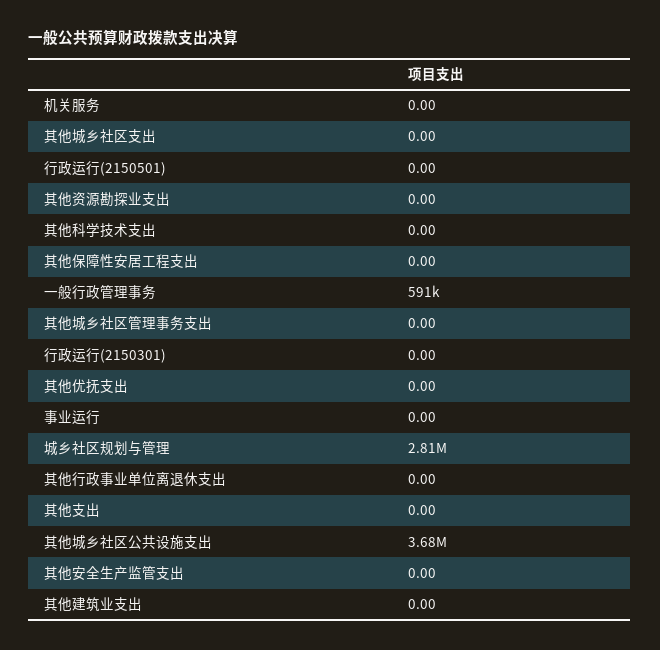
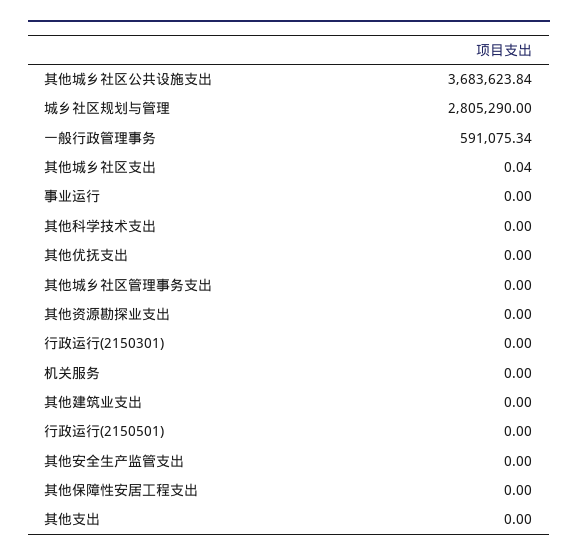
  {
    "机关服务": 0,
-   "其他城乡社区支出": 0,
+   "其他城乡社区支出": 0.04,
    "行政运行(2150501)": 0,
    "其他资源勘探业支出": 0,
    "其他科学技术支出": 0,
    "其他保障性安居工程支出": 0,
    "一般行政管理事务": 591075.34,
    "其他城乡社区管理事务支出": 0,
    "行政运行(2150301)": 0,
    "其他优抚支出": 0,
    "事业运行": 0,
    "城乡社区规划与管理": 2805290,
-   "其他行政事业单位离退休支出": 0,
    "其他支出": 0,
    "其他城乡社区公共设施支出": 3683623.84,
    "其他安全生产监管支出": 0,
    "其他建筑业支出": 0
  }

